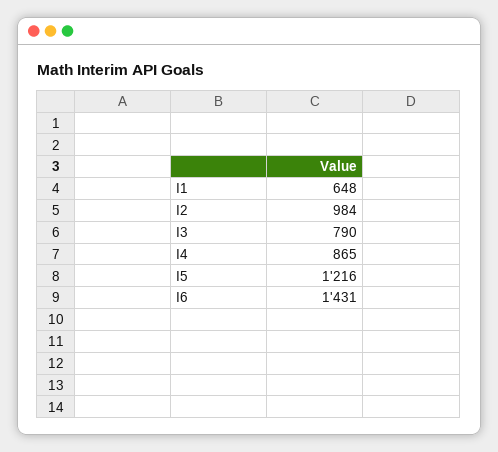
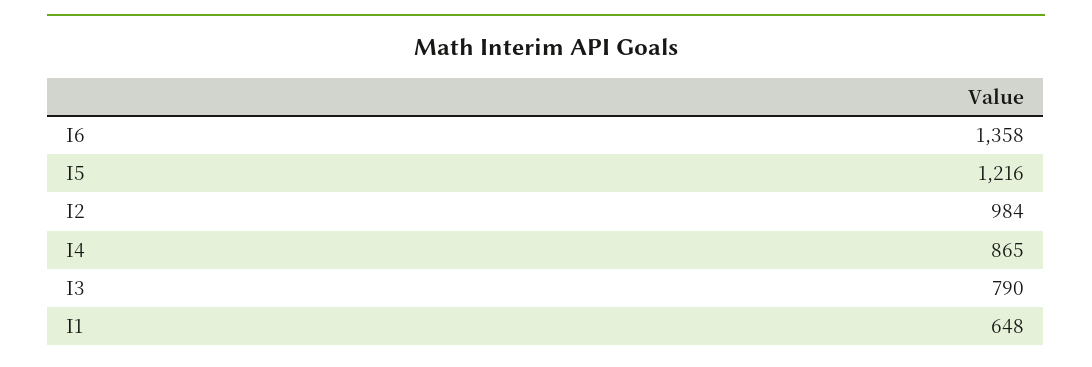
  {
    "I1": 648,
    "I2": 984,
    "I3": 790,
    "I4": 865,
    "I5": 1216,
-   "I6": 1431
+   "I6": 1358
  }

